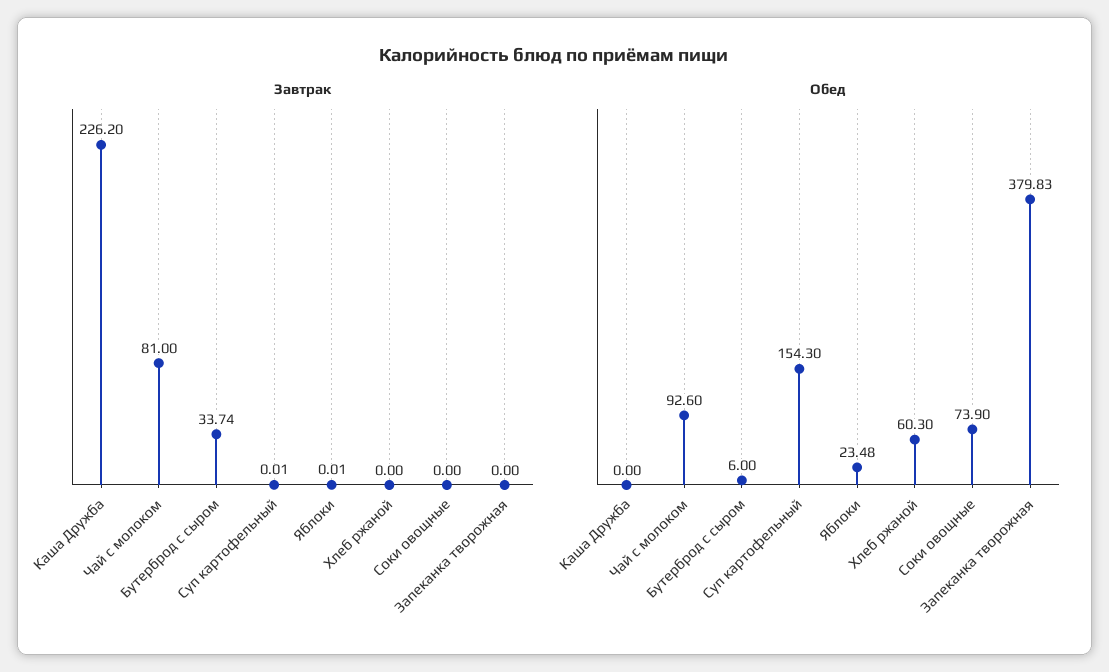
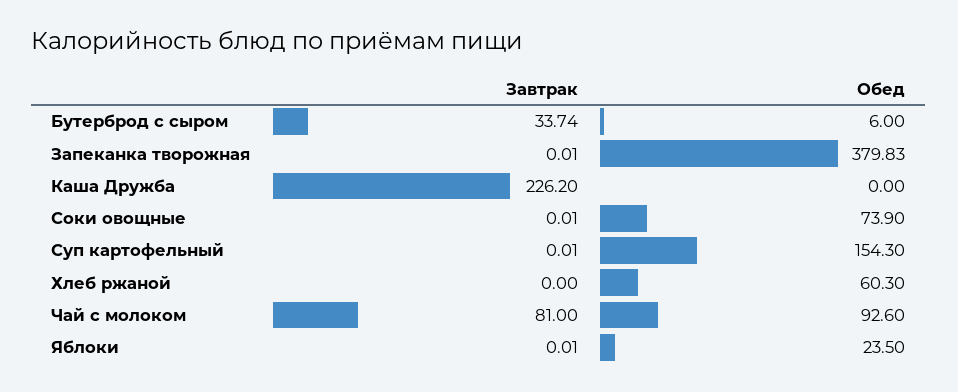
  {
    "Завтрак": {
      "Каша Дружба": 226.2,
      "Чай с молоком": 81,
      "Бутерброд с сыром": 33.74,
      "Суп картофельный": 0.01,
      "Яблоки": 0.01,
      "Хлеб ржаной": 0,
-     "Соки овощные": 0,
+     "Соки овощные": 0.01,
-     "Запеканка творожная": 0
+     "Запеканка творожная": 0.01
    },
    "Обед": {
      "Каша Дружба": 0,
      "Чай с молоком": 92.6,
      "Бутерброд с сыром": 6,
      "Суп картофельный": 154.3,
-     "Яблоки": 23.48,
+     "Яблоки": 23.5,
      "Хлеб ржаной": 60.3,
      "Соки овощные": 73.9,
      "Запеканка творожная": 379.83
    }
  }

